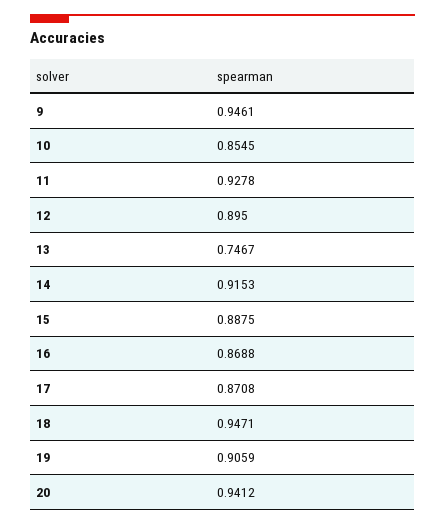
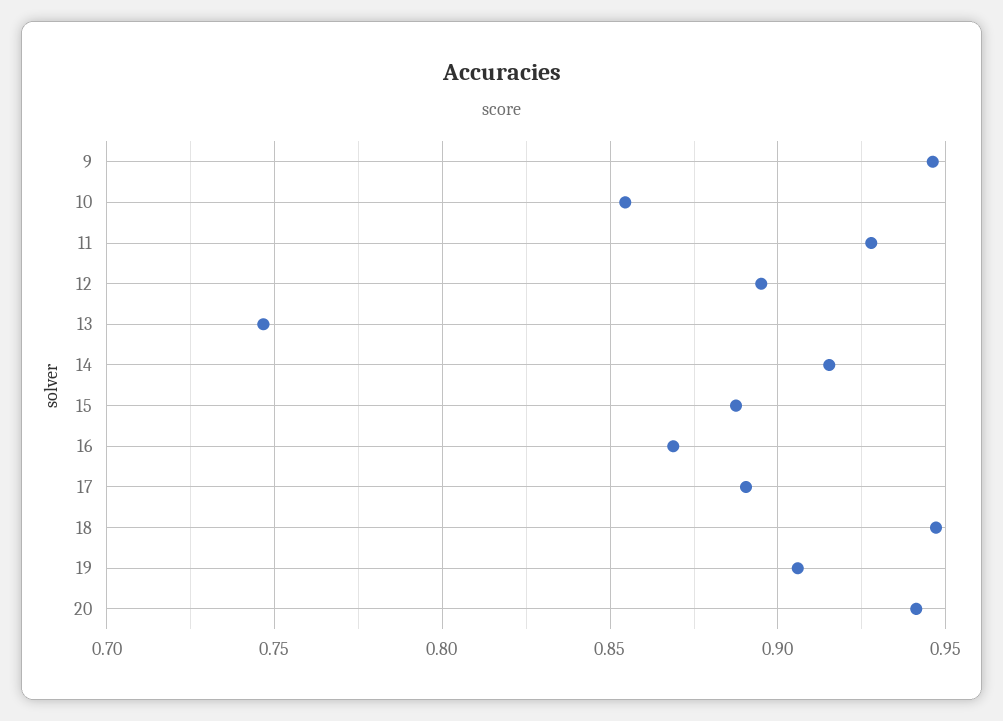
  {
    "9": 0.9461,
    "10": 0.8545,
    "11": 0.9278,
    "12": 0.895,
    "13": 0.7467,
    "14": 0.9153,
    "15": 0.8875,
    "16": 0.8688,
-   "17": 0.8708,
+   "17": 0.89,
    "18": 0.9471,
    "19": 0.9059,
    "20": 0.9412
  }

